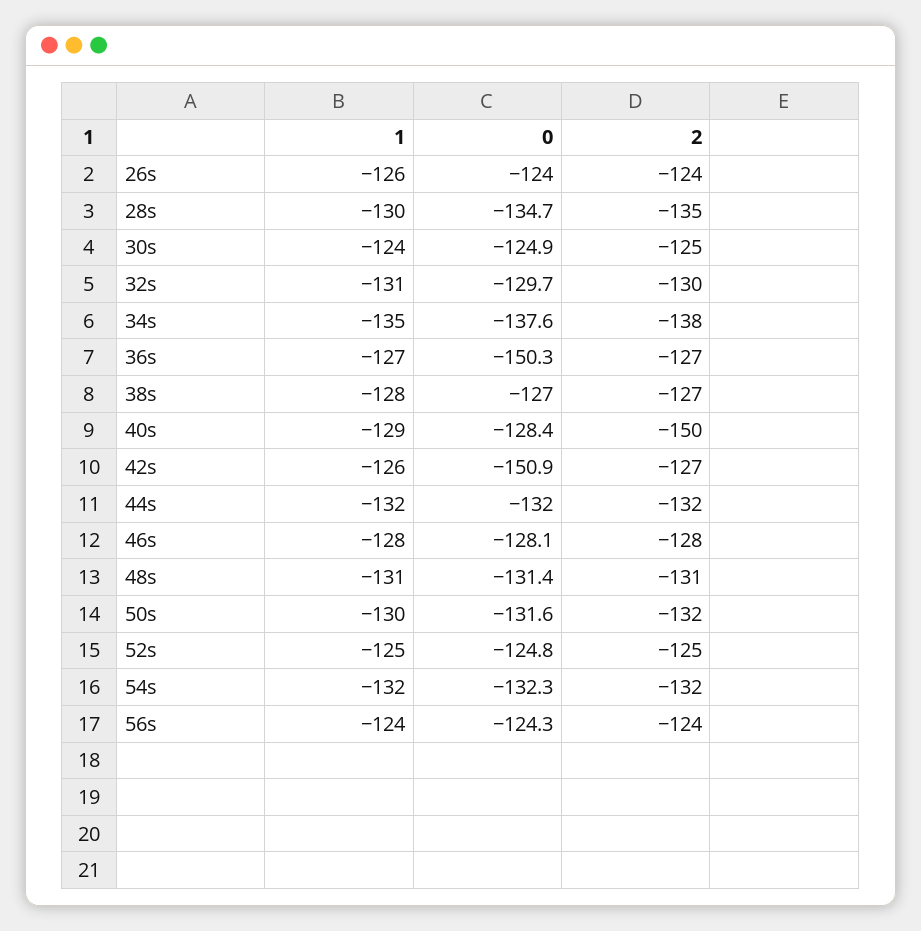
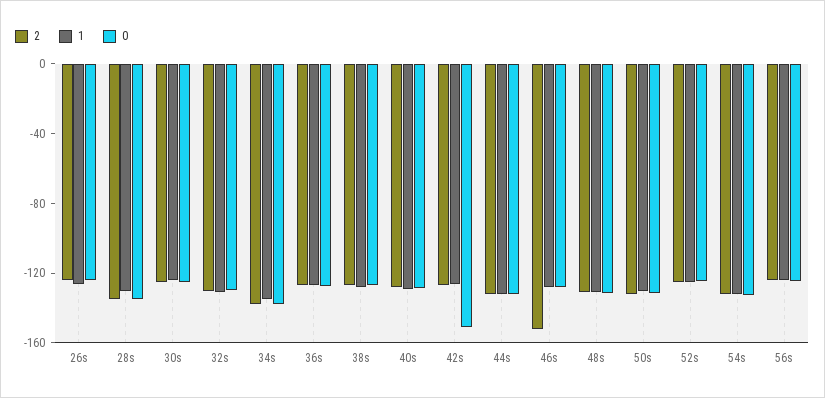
  {
    "1": {
      "26s": -126,
      "28s": -130,
      "30s": -124,
      "32s": -131,
      "34s": -135,
      "36s": -127,
      "38s": -128,
      "40s": -129,
      "42s": -126,
      "44s": -132,
      "46s": -128,
      "48s": -131,
      "50s": -130,
      "52s": -125,
      "54s": -132,
      "56s": -124
    },
    "0": {
      "26s": -124,
      "28s": -134.7,
      "30s": -124.9,
      "32s": -129.7,
      "34s": -137.6,
-     "36s": -150.3,
+     "36s": -130,
      "38s": -127,
      "40s": -128.4,
      "42s": -150.9,
      "44s": -132,
      "46s": -128.1,
      "48s": -131.4,
      "50s": -131.6,
      "52s": -124.8,
      "54s": -132.3,
      "56s": -124.3
    },
    "2": {
      "26s": -124,
      "28s": -135,
      "30s": -125,
      "32s": -130,
      "34s": -138,
      "36s": -127,
      "38s": -127,
-     "40s": -150,
+     "40s": -130,
      "42s": -127,
      "44s": -132,
-     "46s": -128,
+     "46s": -150,
      "48s": -131,
      "50s": -132,
      "52s": -125,
      "54s": -132,
      "56s": -124
    }
  }

